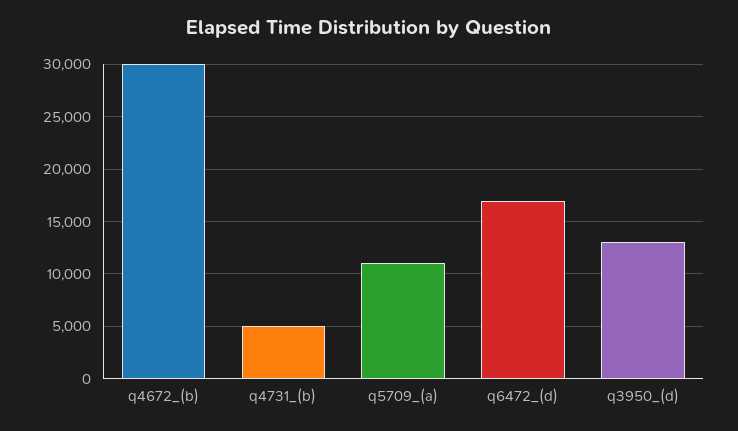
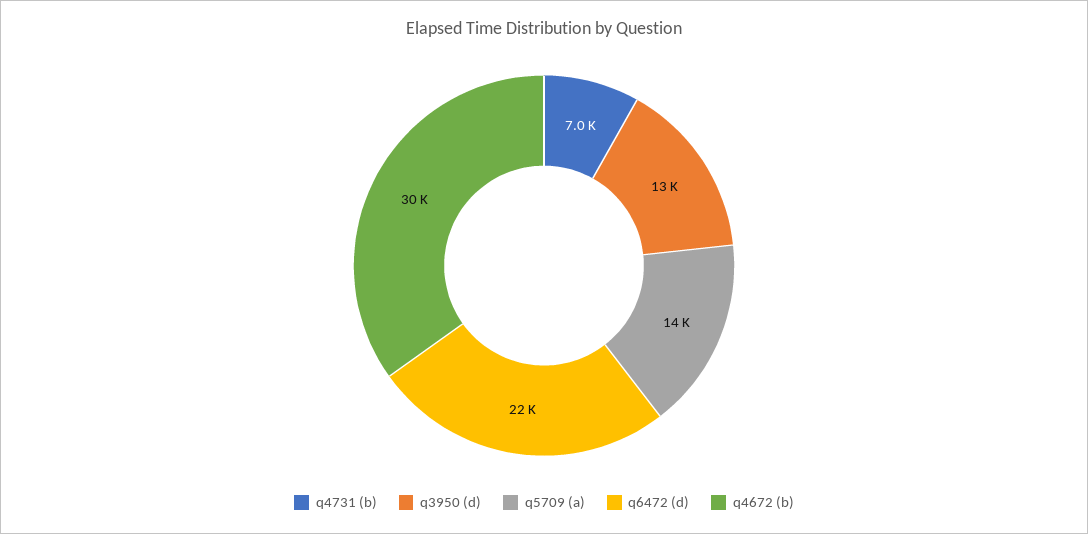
  {
    "q4672_(b)": 30000,
-   "q4731_(b)": 5000,
+   "q4731_(b)": 7000,
-   "q5709_(a)": 11000,
+   "q5709_(a)": 14000,
-   "q6472_(d)": 17000,
+   "q6472_(d)": 22000,
    "q3950_(d)": 13000
  }

